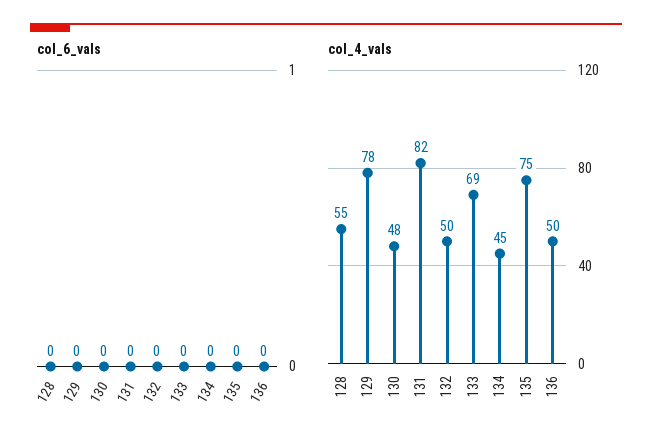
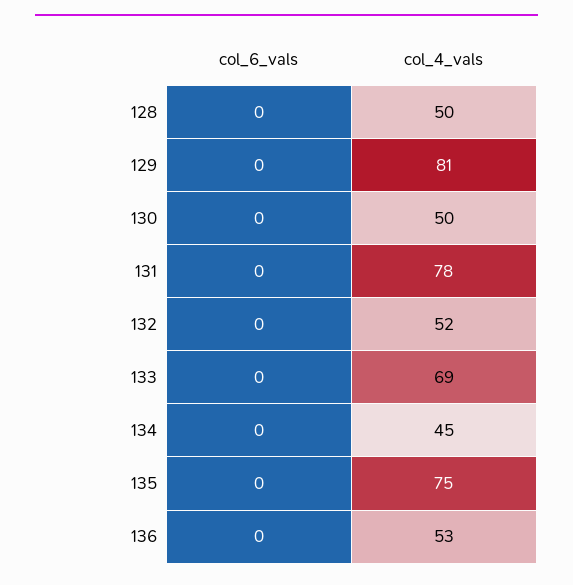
  {
    "col_6_vals": {
      "128": 0,
      "129": 0,
      "130": 0,
      "131": 0,
      "132": 0,
      "133": 0,
      "134": 0,
      "135": 0,
      "136": 0
    },
    "col_4_vals": {
-     "128": 55,
+     "128": 50,
-     "129": 78,
+     "129": 81,
-     "130": 48,
+     "130": 50,
-     "131": 82,
+     "131": 78,
-     "132": 50,
+     "132": 52,
      "133": 69,
      "134": 45,
      "135": 75,
-     "136": 50
+     "136": 53
    }
  }

